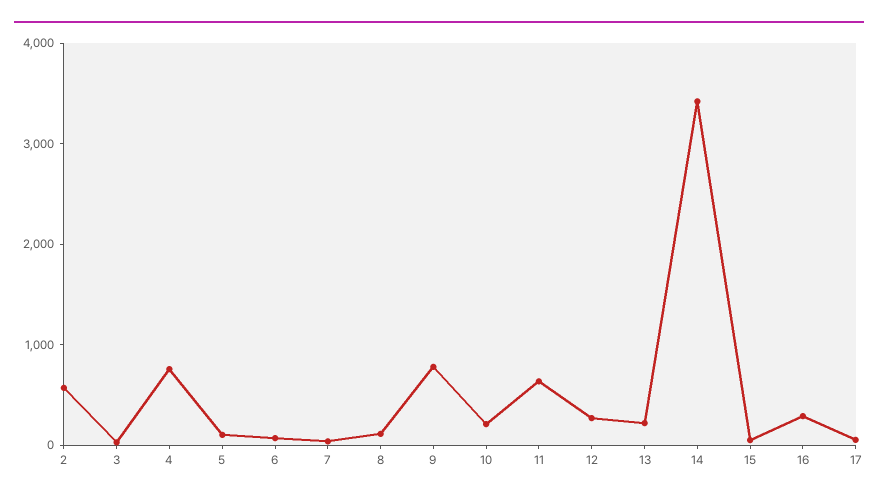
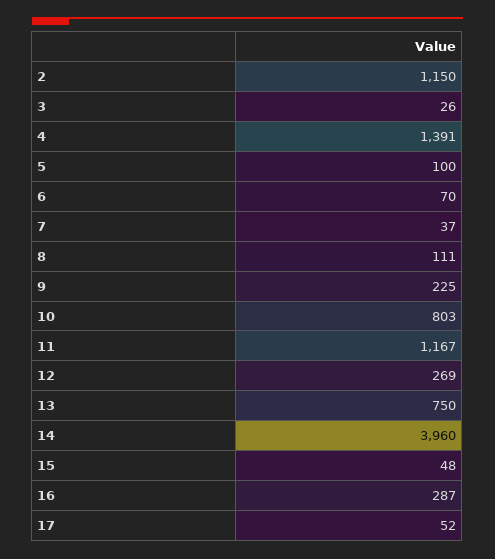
  {
-   "2": 600,
+   "2": 1150,
    "3": 26,
-   "4": 800,
+   "4": 1391,
    "5": 100,
    "6": 70,
    "7": 37,
    "8": 111,
-   "9": 800,
+   "9": 225,
-   "10": 200,
+   "10": 803,
-   "11": 600,
+   "11": 1167,
    "12": 269,
-   "13": 200,
+   "13": 750,
-   "14": 3400,
+   "14": 3960,
    "15": 48,
    "16": 287,
    "17": 52
  }

